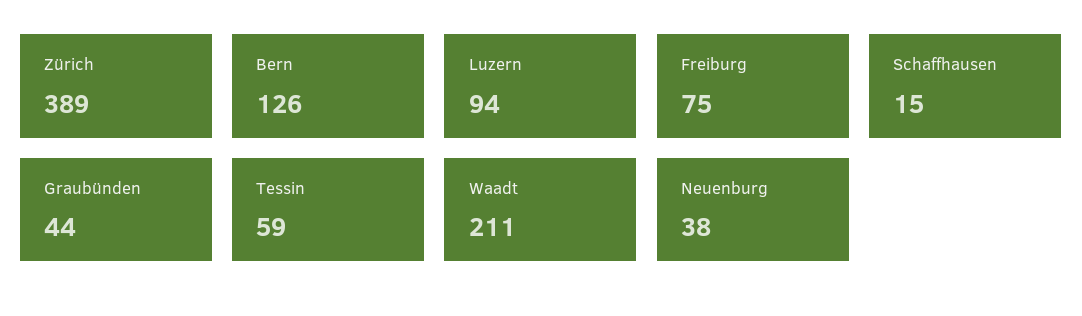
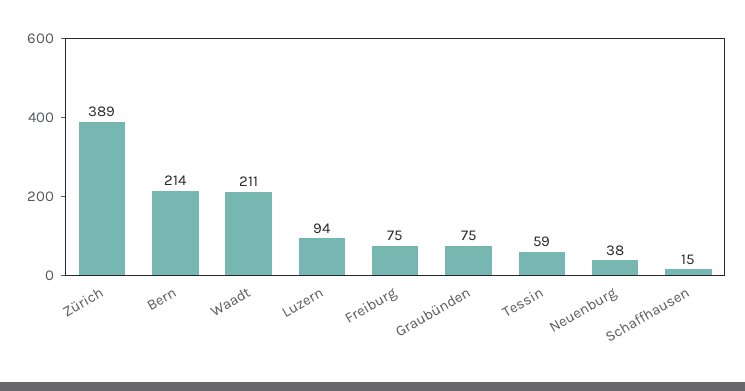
  {
    "Zürich": 389,
-   "Bern": 126,
+   "Bern": 214,
    "Luzern": 94,
    "Freiburg": 75,
    "Schaffhausen": 15,
-   "Graubünden": 44,
+   "Graubünden": 75,
    "Tessin": 59,
    "Waadt": 211,
    "Neuenburg": 38
  }

